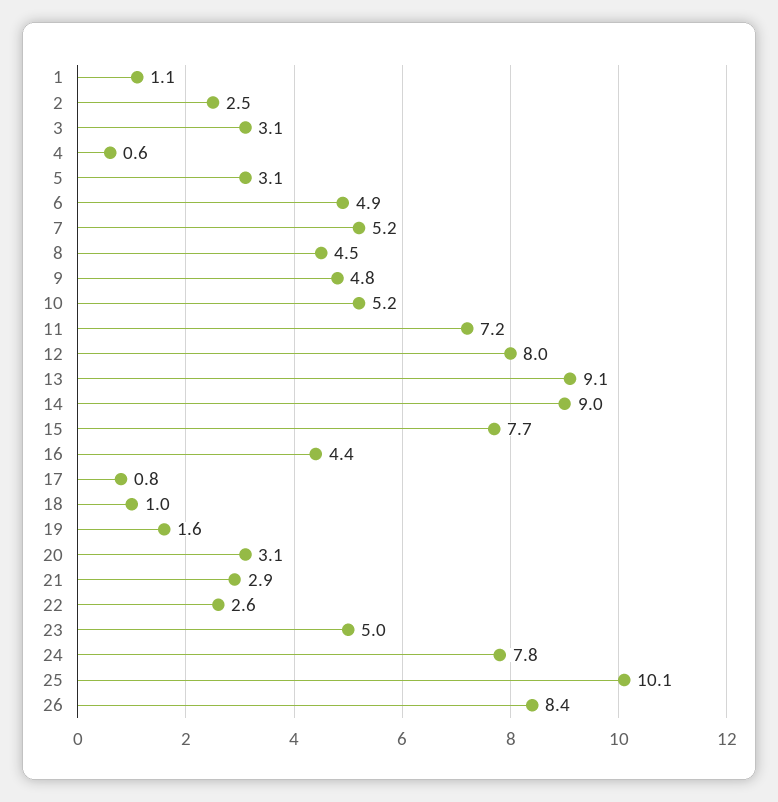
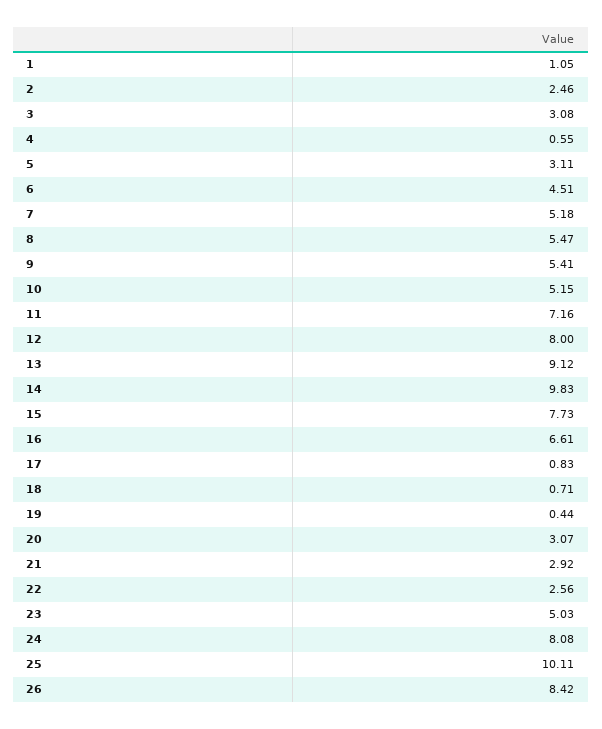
  {
    "1": 1.05,
    "2": 2.46,
    "3": 3.08,
    "4": 0.55,
    "5": 3.11,
-   "6": 4.9,
+   "6": 4.51,
    "7": 5.18,
-   "8": 4.5,
+   "8": 5.47,
-   "9": 4.8,
+   "9": 5.41,
    "10": 5.15,
    "11": 7.16,
    "12": 8,
    "13": 9.12,
-   "14": 9,
+   "14": 9.83,
    "15": 7.73,
-   "16": 4.4,
+   "16": 6.61,
    "17": 0.83,
-   "18": 1,
+   "18": 0.71,
-   "19": 1.6,
+   "19": 0.44,
    "20": 3.07,
    "21": 2.92,
    "22": 2.56,
    "23": 5.03,
-   "24": 7.8,
+   "24": 8.08,
    "25": 10.11,
    "26": 8.42
  }

